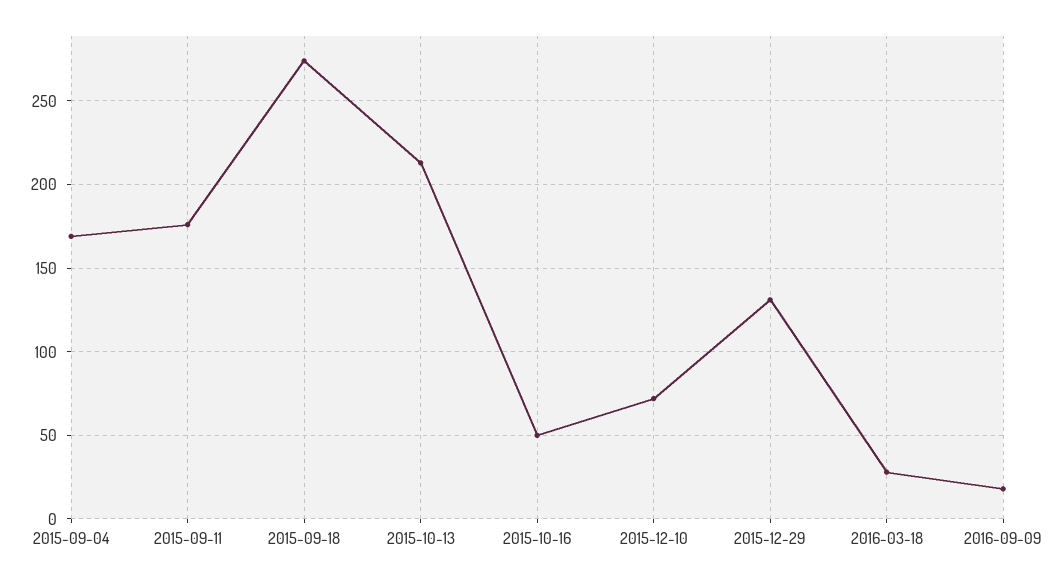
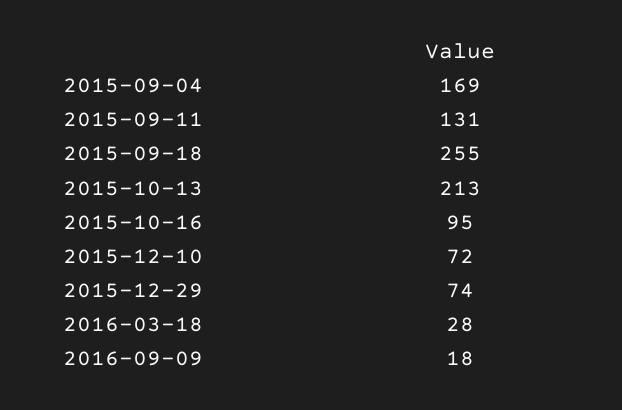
  {
    "2015-09-04": 169,
-   "2015-09-11": 175,
+   "2015-09-11": 131,
-   "2015-09-18": 275,
+   "2015-09-18": 255,
    "2015-10-13": 213,
-   "2015-10-16": 50,
+   "2015-10-16": 95,
    "2015-12-10": 72,
-   "2015-12-29": 130,
+   "2015-12-29": 74,
    "2016-03-18": 28,
    "2016-09-09": 18
  }

